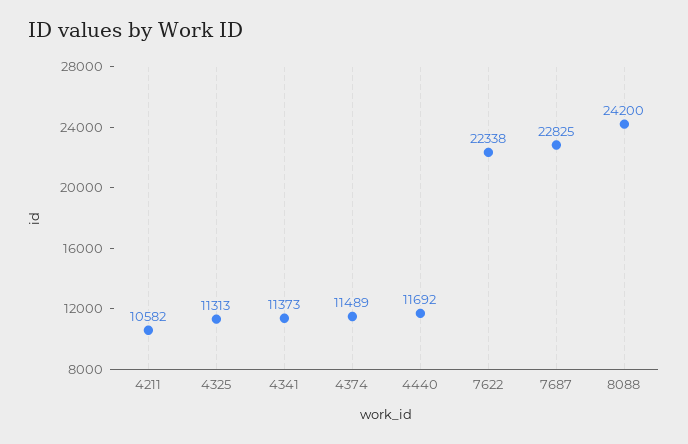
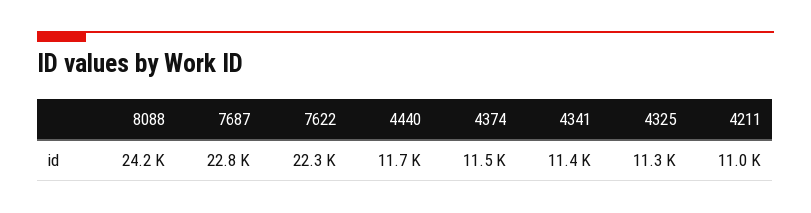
  {
-   "4211": 10582,
+   "4211": 11000,
    "4325": 11313,
    "4341": 11373,
    "4374": 11489,
    "4440": 11692,
    "7622": 22338,
    "7687": 22825,
    "8088": 24200
  }

